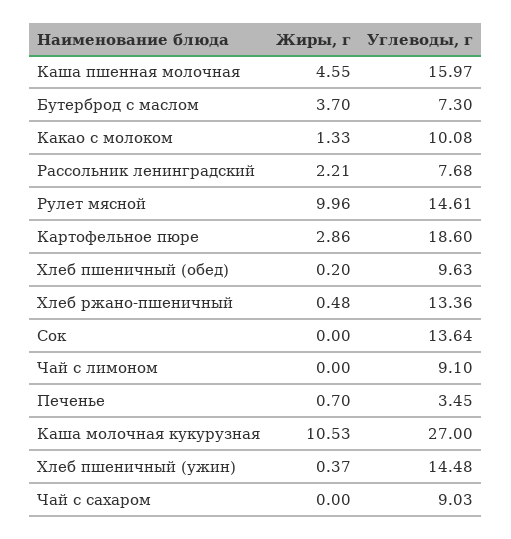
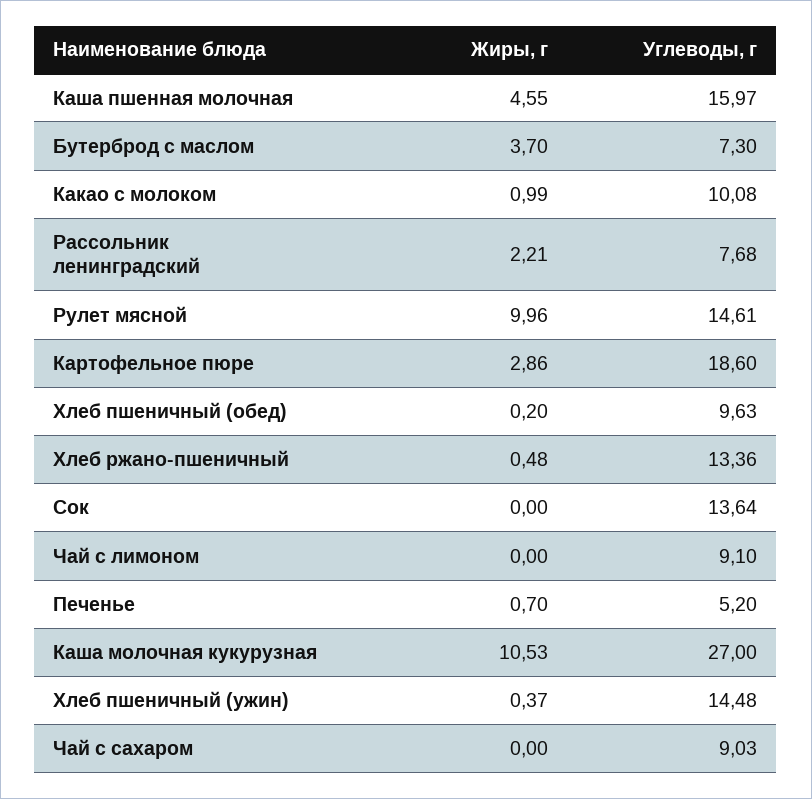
  {
    "Жиры, г": {
      "Каша пшенная молочная": 4.55,
      "Бутерброд с маслом": 3.7,
-     "Какао с молоком": 1.33,
+     "Какао с молоком": 0.99,
      "Рассольник ленинградский": 2.21,
      "Рулет мясной": 9.96,
      "Картофельное пюре": 2.86,
      "Хлеб пшеничный (обед)": 0.2,
      "Хлеб ржано-пшеничный": 0.48,
      "Сок": 0,
      "Чай с лимоном": 0,
      "Печенье": 0.7,
      "Каша молочная кукурузная": 10.53,
      "Хлеб пшеничный (ужин)": 0.37,
      "Чай с сахаром": 0
    },
    "Углеводы, г": {
      "Каша пшенная молочная": 15.97,
      "Бутерброд с маслом": 7.3,
      "Какао с молоком": 10.08,
      "Рассольник ленинградский": 7.68,
      "Рулет мясной": 14.61,
      "Картофельное пюре": 18.6,
      "Хлеб пшеничный (обед)": 9.63,
      "Хлеб ржано-пшеничный": 13.36,
      "Сок": 13.64,
      "Чай с лимоном": 9.1,
-     "Печенье": 3.45,
+     "Печенье": 5.2,
      "Каша молочная кукурузная": 27,
      "Хлеб пшеничный (ужин)": 14.48,
      "Чай с сахаром": 9.03
    }
  }

